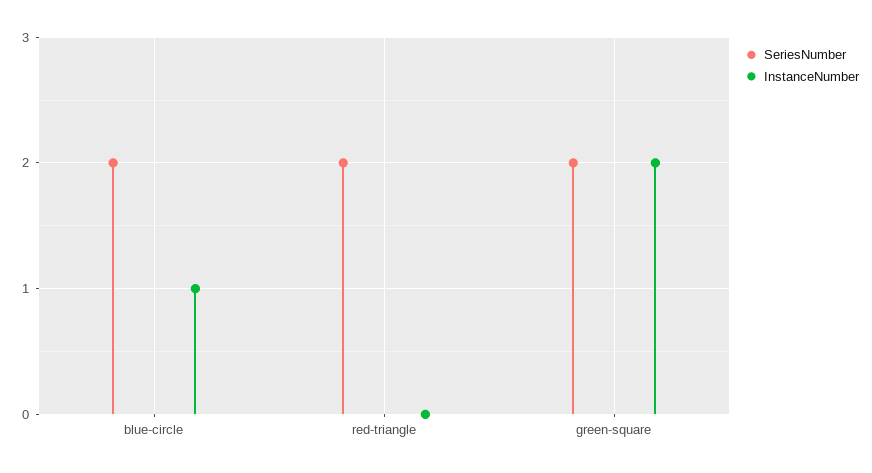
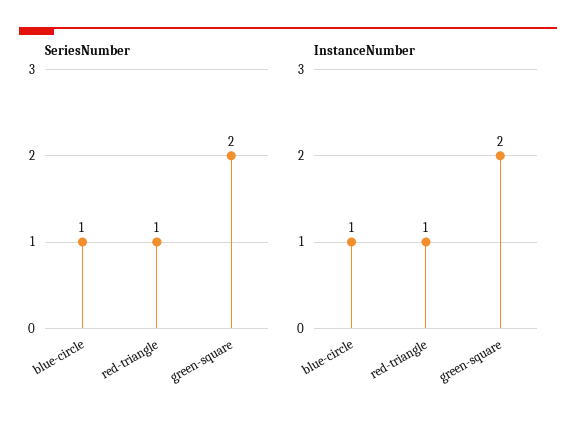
  {
    "SeriesNumber": {
-     "blue-circle": 2,
+     "blue-circle": 1,
-     "red-triangle": 2,
+     "red-triangle": 1,
      "green-square": 2
    },
    "InstanceNumber": {
      "blue-circle": 1,
-     "red-triangle": 0,
+     "red-triangle": 1,
      "green-square": 2
    }
  }

